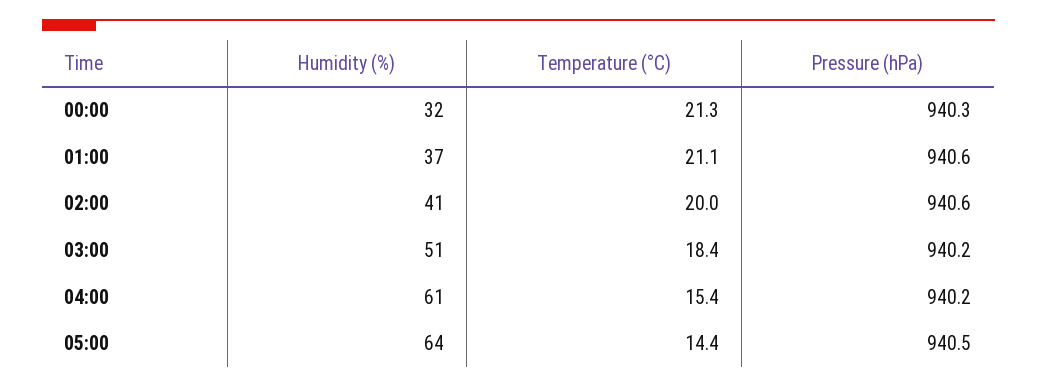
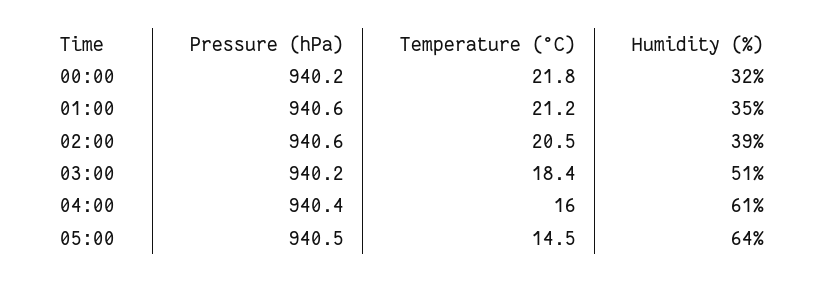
  {
    "Humidity (%)": {
      "00:00": 32,
-     "01:00": 37,
+     "01:00": 35,
-     "02:00": 41,
+     "02:00": 39,
      "03:00": 51,
      "04:00": 61,
      "05:00": 64
    },
    "Temperature (°C)": {
-     "00:00": 21.3,
+     "00:00": 21.8,
-     "01:00": 21.1,
+     "01:00": 21.2,
-     "02:00": 20,
+     "02:00": 20.5,
      "03:00": 18.4,
-     "04:00": 15.4,
+     "04:00": 16,
-     "05:00": 14.4
+     "05:00": 14.5
    },
    "Pressure (hPa)": {
-     "00:00": 940.3,
+     "00:00": 940.2,
      "01:00": 940.6,
      "02:00": 940.6,
      "03:00": 940.2,
-     "04:00": 940.2,
+     "04:00": 940.4,
      "05:00": 940.5
    }
  }

